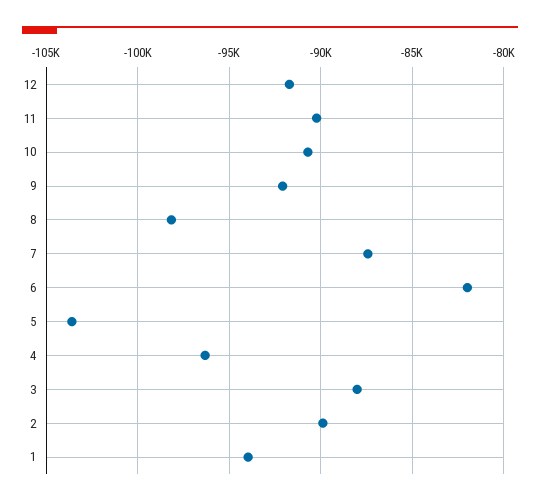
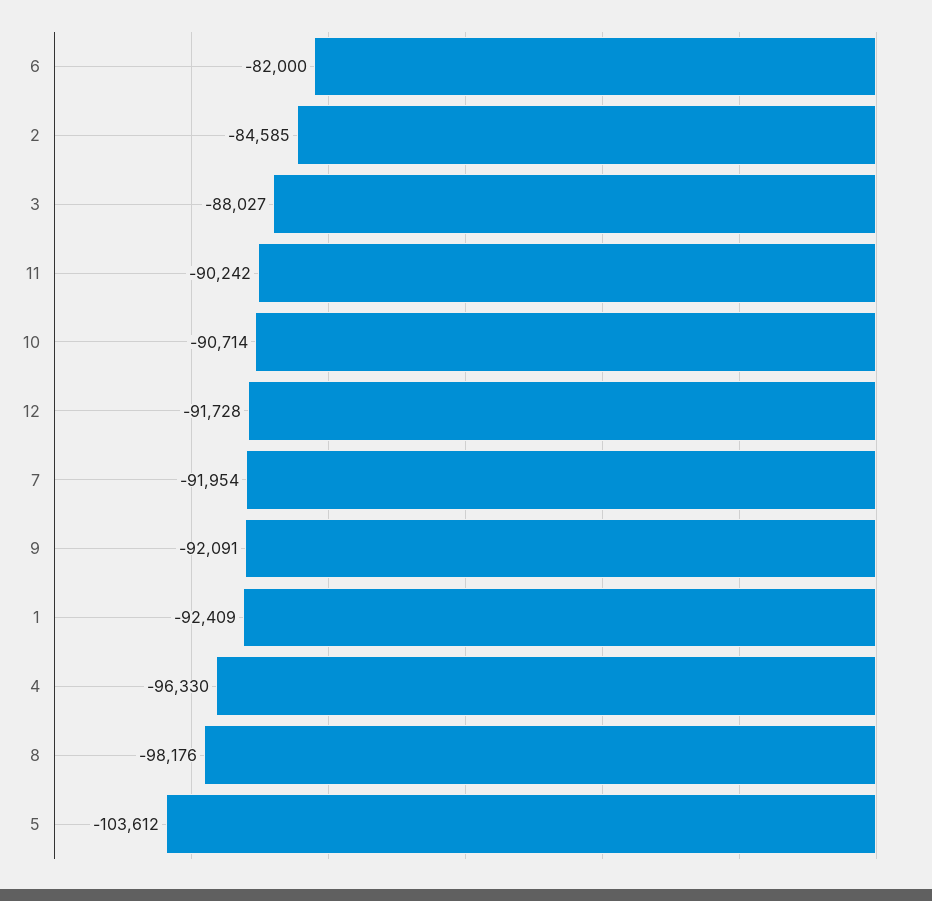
  {
    "12": -91728,
    "11": -90242,
    "10": -90714,
    "9": -92091,
    "8": -98176,
-   "7": -87500,
+   "7": -91954,
    "6": -82000,
    "5": -103612,
    "4": -96330,
    "3": -88027,
-   "2": -90000,
+   "2": -84585,
-   "1": -94000
+   "1": -92409
  }

